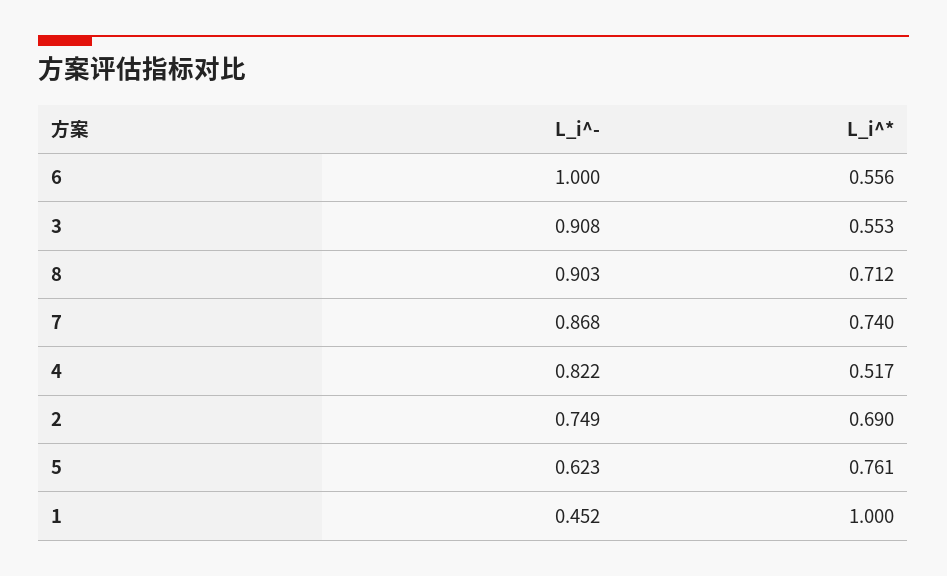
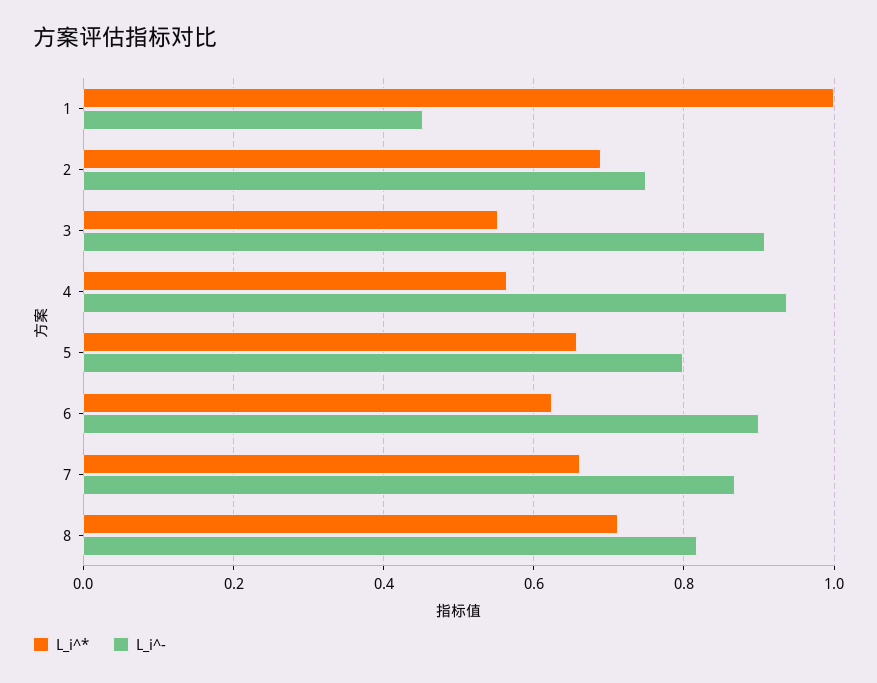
  {
    "L_i^-": {
-     "6": 1,
+     "6": 0.9,
      "3": 0.908,
-     "8": 0.903,
+     "8": 0.82,
      "7": 0.868,
-     "4": 0.822,
+     "4": 0.94,
      "2": 0.749,
-     "5": 0.623,
+     "5": 0.8,
      "1": 0.452
    },
    "L_i^*": {
-     "6": 0.556,
+     "6": 0.62,
      "3": 0.553,
      "8": 0.712,
-     "7": 0.74,
+     "7": 0.66,
-     "4": 0.517,
+     "4": 0.56,
      "2": 0.69,
-     "5": 0.761,
+     "5": 0.66,
      "1": 1
    }
  }

